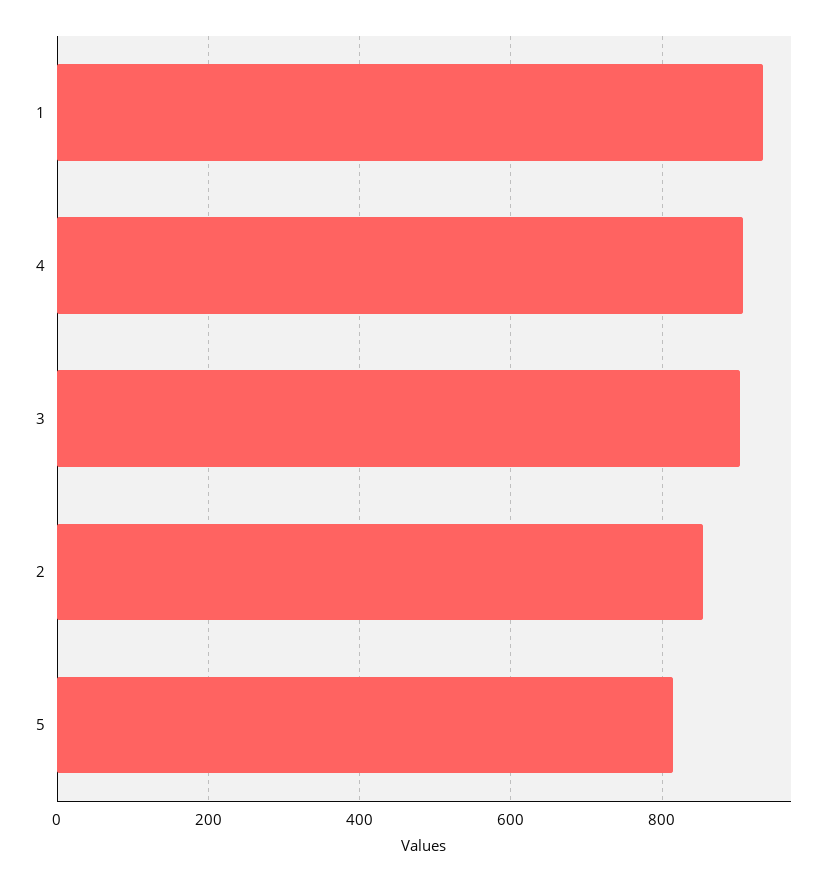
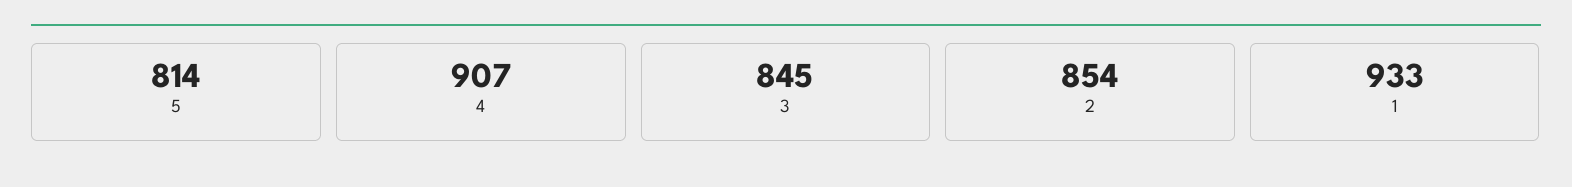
  {
    "1": 933,
    "4": 907,
-   "3": 900,
+   "3": 845,
    "2": 854,
    "5": 814
  }

